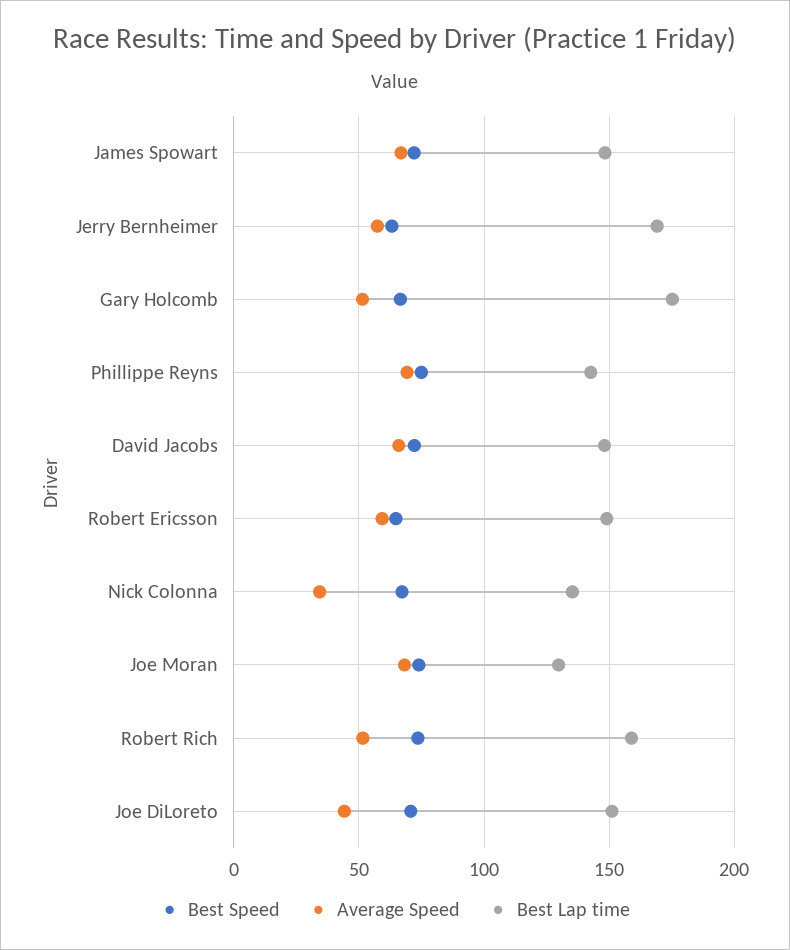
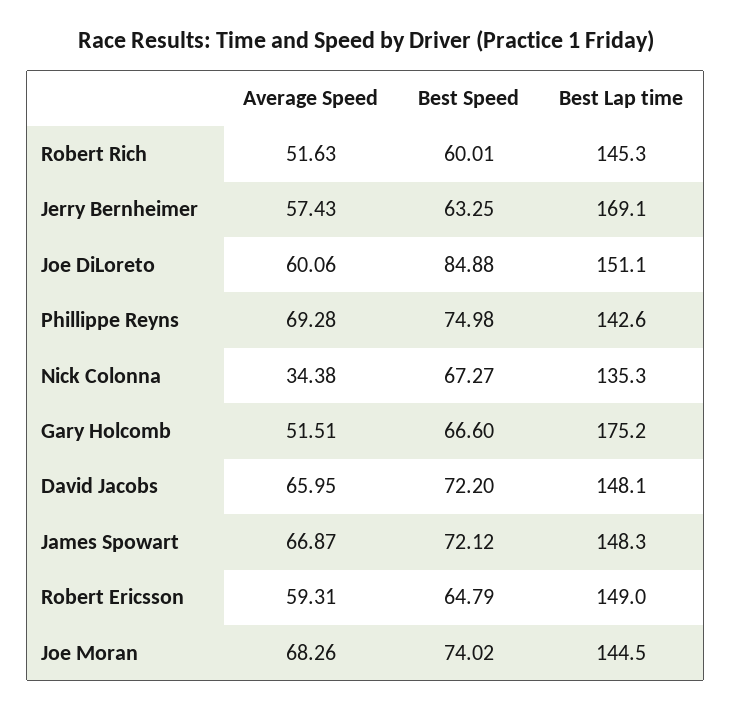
  {
    "Best Speed": {
      "James Spowart": 72.12,
      "Jerry Bernheimer": 63.25,
      "Gary Holcomb": 66.6,
      "Phillippe Reyns": 74.98,
      "David Jacobs": 72.2,
      "Robert Ericsson": 64.79,
      "Nick Colonna": 67.27,
      "Joe Moran": 74.02,
-     "Robert Rich": 75,
+     "Robert Rich": 60.01,
-     "Joe DiLoreto": 70
+     "Joe DiLoreto": 84.88
    },
    "Average Speed": {
      "James Spowart": 66.87,
      "Jerry Bernheimer": 57.43,
      "Gary Holcomb": 51.51,
      "Phillippe Reyns": 69.28,
      "David Jacobs": 65.95,
      "Robert Ericsson": 59.31,
      "Nick Colonna": 34.38,
      "Joe Moran": 68.26,
      "Robert Rich": 51.63,
-     "Joe DiLoreto": 45
+     "Joe DiLoreto": 60.06
    },
    "Best Lap time": {
      "James Spowart": 148.3,
      "Jerry Bernheimer": 169.1,
      "Gary Holcomb": 175.2,
      "Phillippe Reyns": 142.6,
      "David Jacobs": 148.1,
      "Robert Ericsson": 149,
      "Nick Colonna": 135.3,
-     "Joe Moran": 130,
+     "Joe Moran": 144.5,
-     "Robert Rich": 160,
+     "Robert Rich": 145.3,
      "Joe DiLoreto": 151.1
    }
  }

